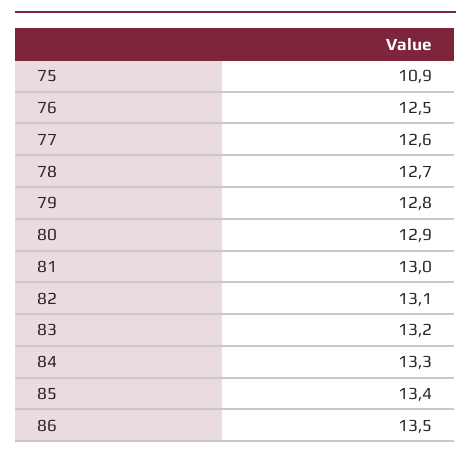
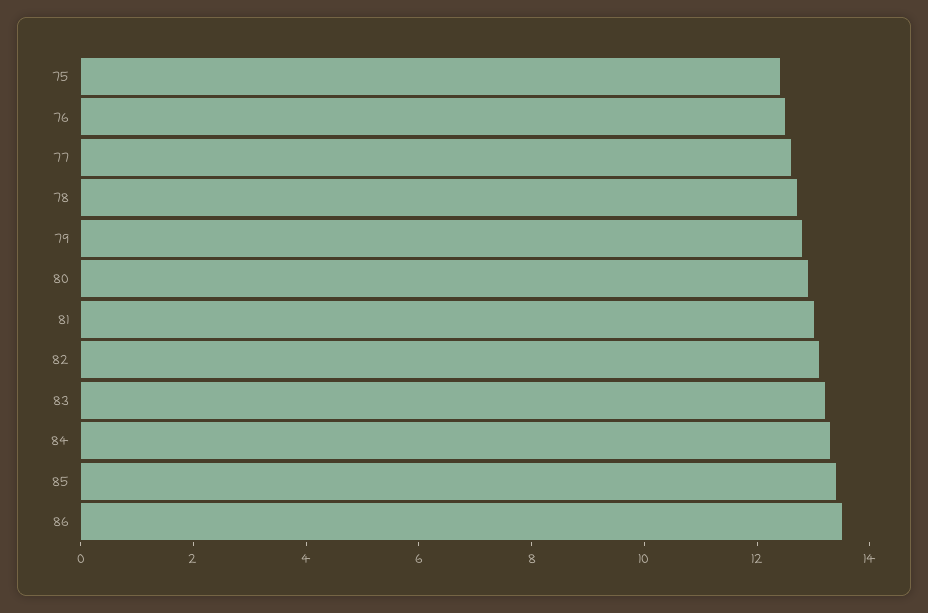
  {
-   "75": 10.9,
+   "75": 12.5,
    "76": 12.5,
    "77": 12.6,
    "78": 12.7,
    "79": 12.8,
    "80": 12.9,
    "81": 13,
    "82": 13.1,
    "83": 13.2,
    "84": 13.3,
    "85": 13.4,
    "86": 13.5
  }

